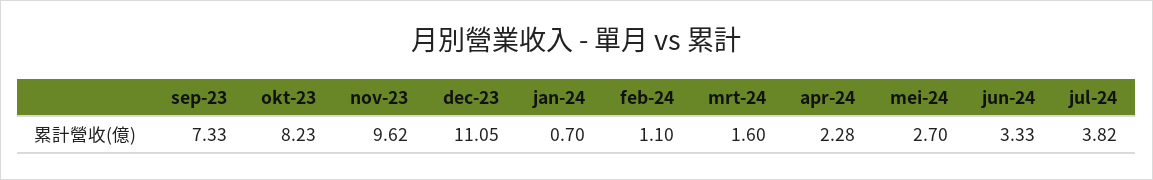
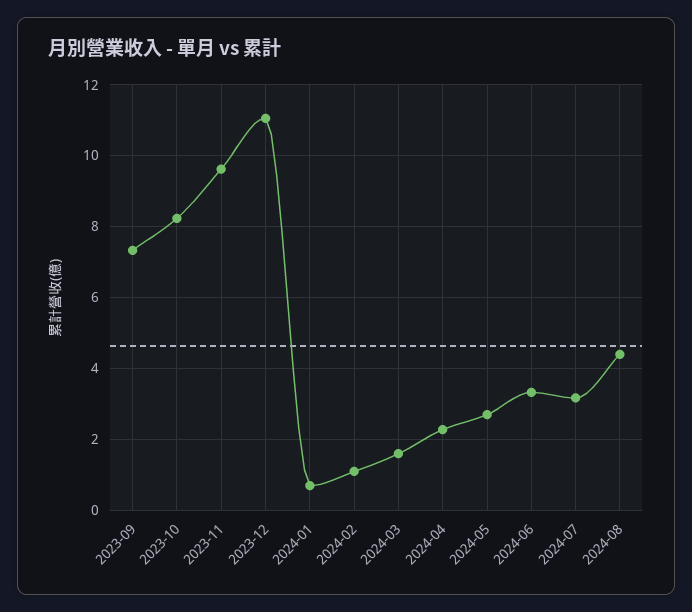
  {
    "sep-23": 7.33,
    "okt-23": 8.23,
    "nov-23": 9.62,
    "dec-23": 11.05,
    "jan-24": 0.7,
    "feb-24": 1.1,
    "mrt-24": 1.6,
    "apr-24": 2.28,
    "mei-24": 2.7,
    "jun-24": 3.33,
-   "jul-24": 3.82
+   "jul-24": 3.2,
+   "2024-08": 4.4
  }

